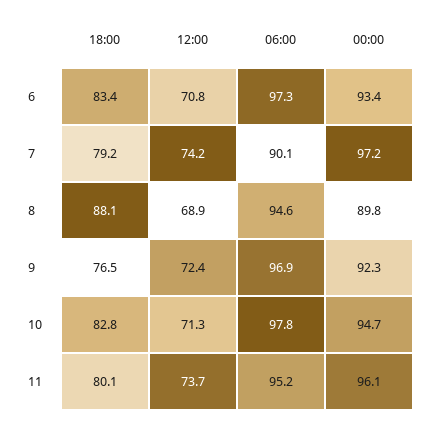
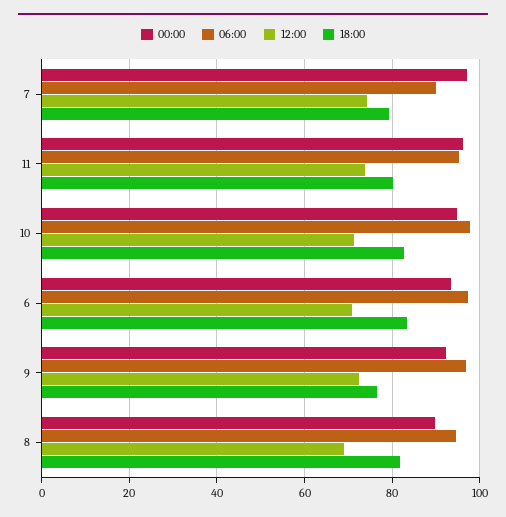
  {
    "18:00": {
      "6": 83.4,
      "7": 79.2,
-     "8": 88.1,
+     "8": 82,
      "9": 76.5,
      "10": 82.8,
      "11": 80.1
    },
    "12:00": {
      "6": 70.8,
      "7": 74.2,
      "8": 68.9,
      "9": 72.4,
      "10": 71.3,
      "11": 73.7
    },
    "06:00": {
      "6": 97.3,
      "7": 90.1,
      "8": 94.6,
      "9": 96.9,
      "10": 97.8,
      "11": 95.2
    },
    "00:00": {
      "6": 93.4,
      "7": 97.2,
      "8": 89.8,
      "9": 92.3,
      "10": 94.7,
      "11": 96.1
    }
  }

